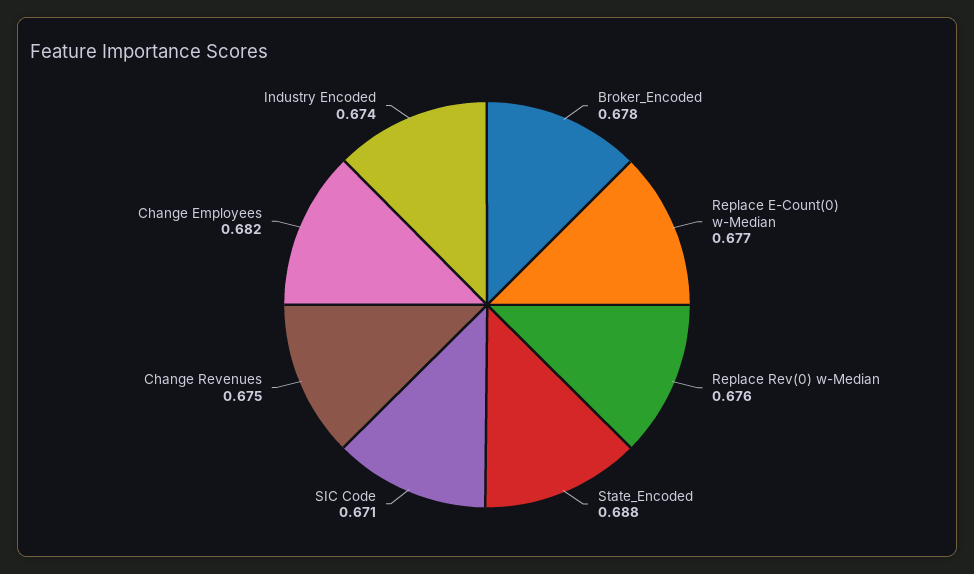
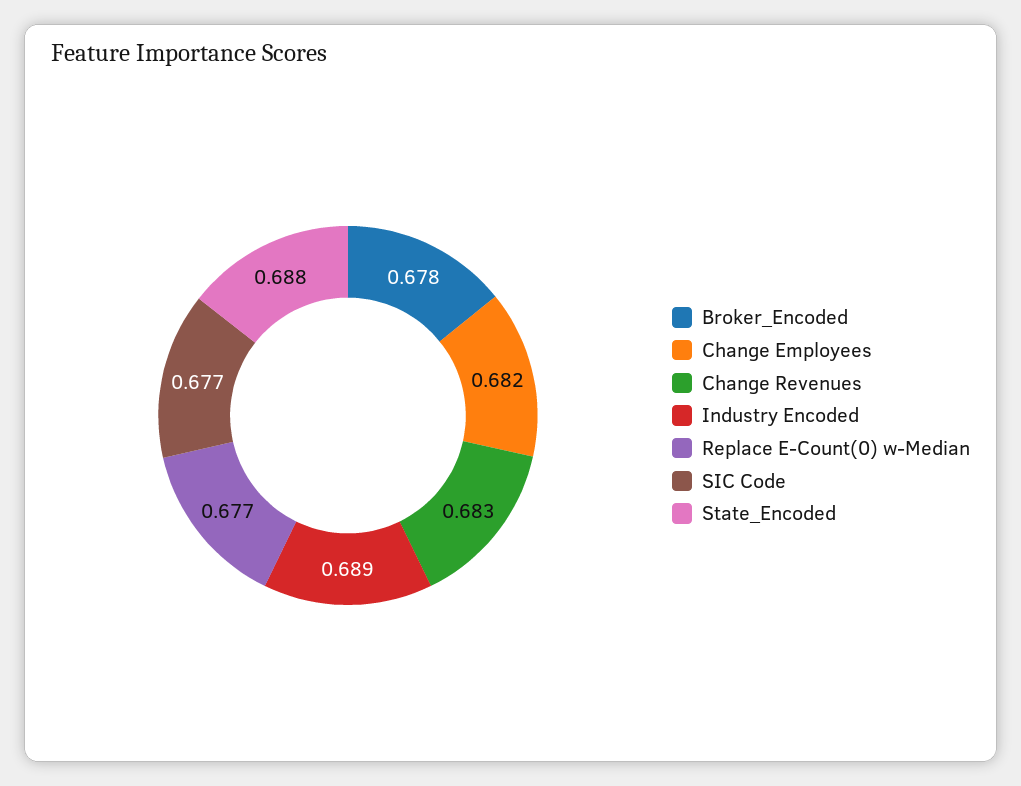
  {
    "Broker_Encoded": 0.678,
    "Replace E-Count(0) w-Median": 0.677,
-   "Replace Rev(0) w-Median": 0.676,
    "State_Encoded": 0.688,
-   "SIC Code": 0.671,
+   "SIC Code": 0.677,
-   "Change Revenues": 0.675,
+   "Change Revenues": 0.683,
    "Change Employees": 0.682,
-   "Industry Encoded": 0.674
+   "Industry Encoded": 0.689
  }

